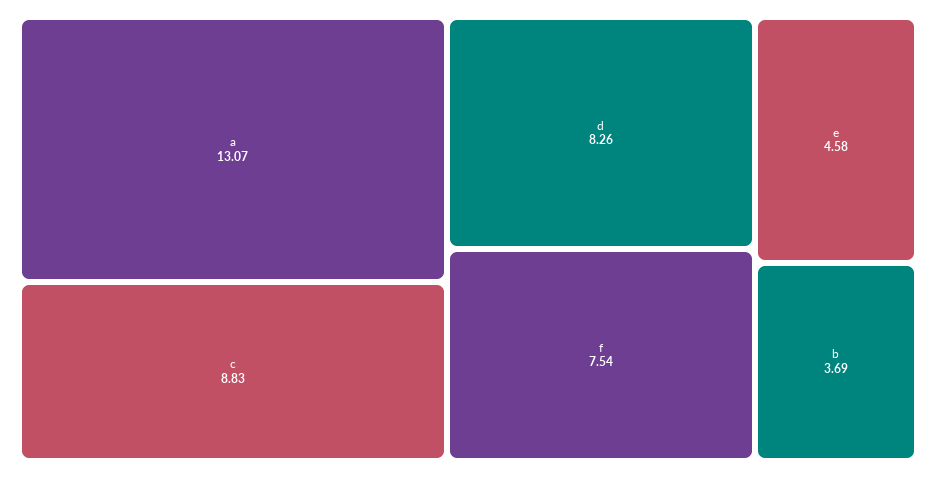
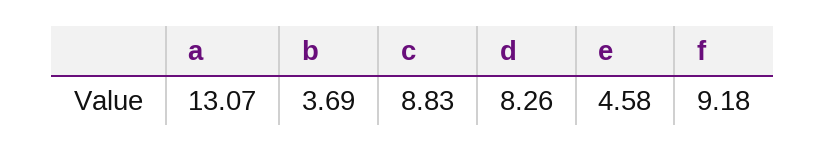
  {
    "a": 13.07,
    "c": 8.83,
    "d": 8.26,
-   "f": 7.54,
+   "f": 9.18,
    "e": 4.58,
    "b": 3.69
  }

